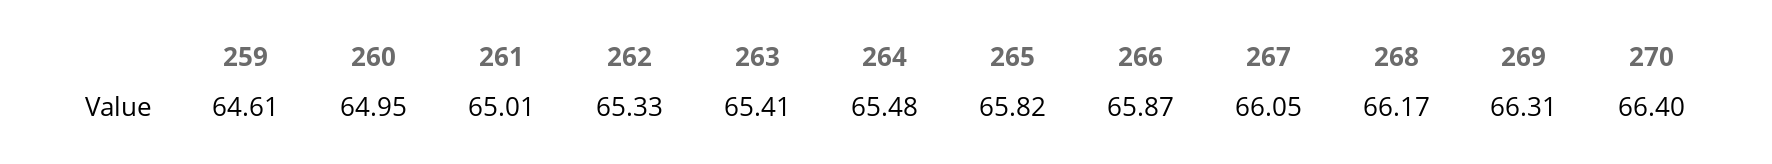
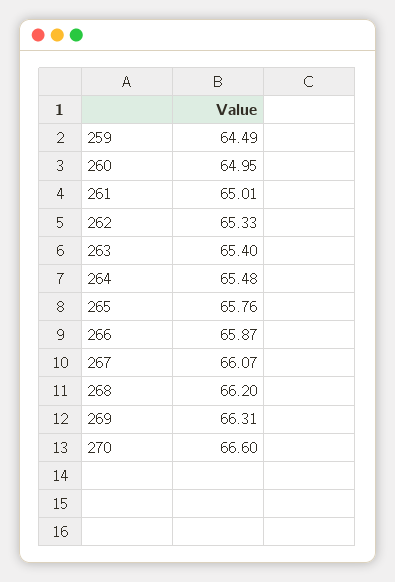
  {
-   "259": 64.61,
+   "259": 64.49,
    "260": 64.95,
    "261": 65.01,
    "262": 65.33,
-   "263": 65.41,
+   "263": 65.4,
    "264": 65.48,
-   "265": 65.82,
+   "265": 65.76,
    "266": 65.87,
-   "267": 66.05,
+   "267": 66.07,
-   "268": 66.17,
+   "268": 66.2,
    "269": 66.31,
-   "270": 66.4
+   "270": 66.6
  }

